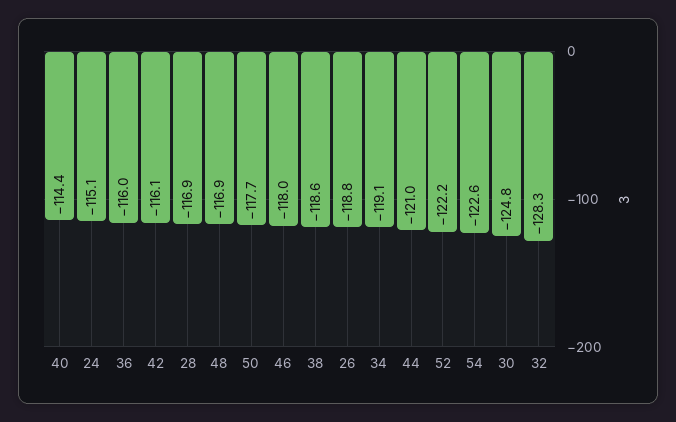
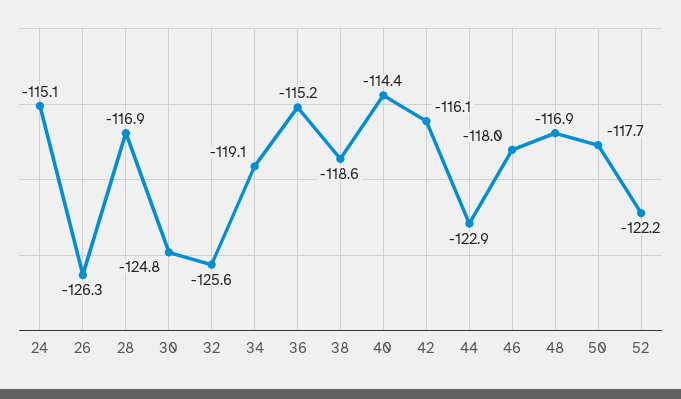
  {
    "40": -114.4,
    "24": -115.1,
-   "36": -116,
+   "36": -115.2,
    "42": -116.1,
    "28": -116.9,
    "48": -116.9,
    "50": -117.7,
    "46": -118,
    "38": -118.6,
-   "26": -118.8,
+   "26": -126.3,
    "34": -119.1,
-   "44": -121,
+   "44": -122.9,
    "52": -122.2,
-   "54": -122.6,
    "30": -124.8,
-   "32": -128.3
+   "32": -125.6
  }

